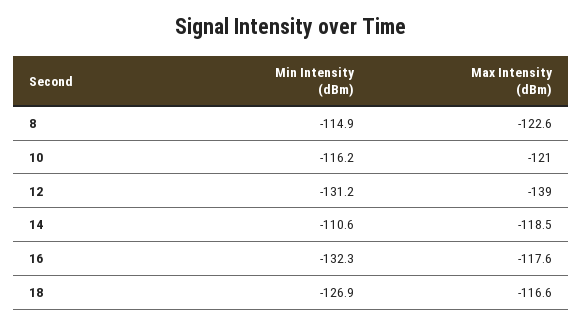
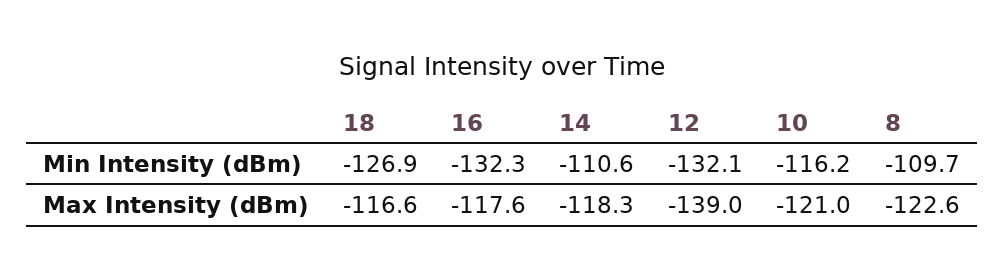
  {
    "Min Intensity (dBm)": {
-     "8": -114.9,
+     "8": -109.7,
      "10": -116.2,
-     "12": -131.2,
+     "12": -132.1,
      "14": -110.6,
      "16": -132.3,
      "18": -126.9
    },
    "Max Intensity (dBm)": {
      "8": -122.6,
      "10": -121,
      "12": -139,
-     "14": -118.5,
+     "14": -118.3,
      "16": -117.6,
      "18": -116.6
    }
  }

